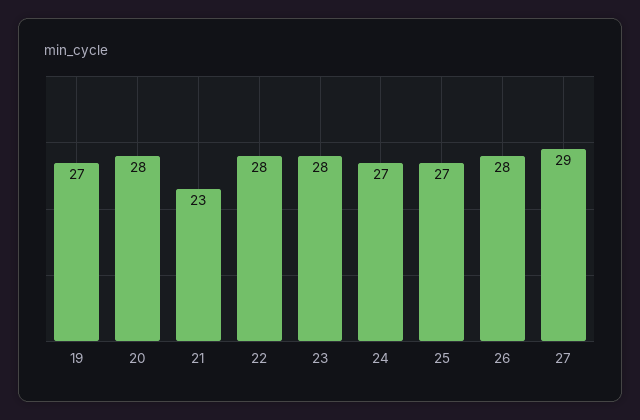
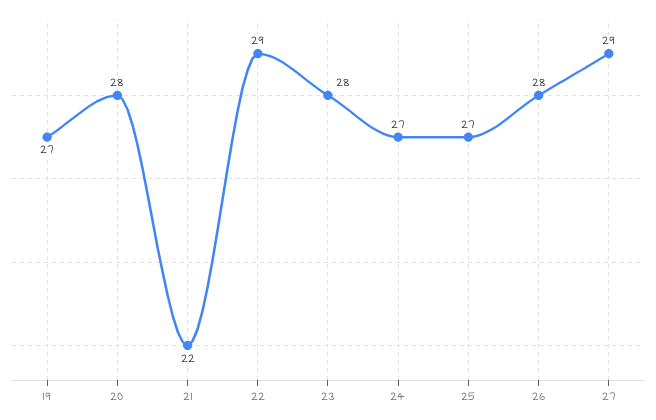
  {
    "19": 27,
    "20": 28,
-   "21": 23,
+   "21": 22,
-   "22": 28,
+   "22": 29,
    "23": 28,
    "24": 27,
    "25": 27,
    "26": 28,
    "27": 29
  }

